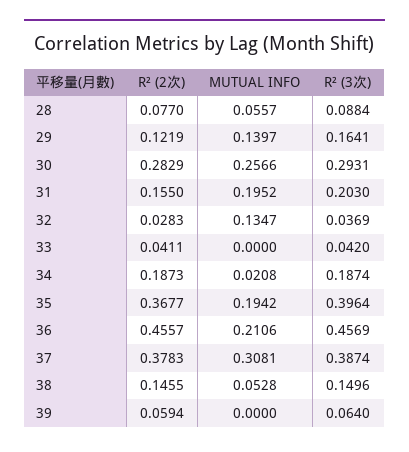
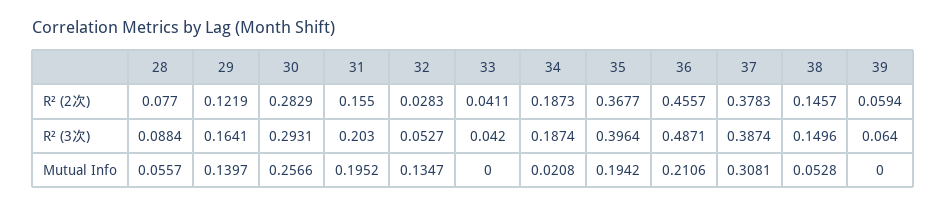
  {
    "R² (2次)": {
      "28": 0.077,
      "29": 0.1219,
      "30": 0.2829,
      "31": 0.155,
      "32": 0.0283,
      "33": 0.0411,
      "34": 0.1873,
      "35": 0.3677,
      "36": 0.4557,
      "37": 0.3783,
-     "38": 0.1455,
+     "38": 0.1457,
      "39": 0.0594
    },
    "MUTUAL INFO": {
      "28": 0.0557,
      "29": 0.1397,
      "30": 0.2566,
      "31": 0.1952,
      "32": 0.1347,
      "33": 0,
      "34": 0.0208,
      "35": 0.1942,
      "36": 0.2106,
      "37": 0.3081,
      "38": 0.0528,
      "39": 0
    },
    "R² (3次)": {
      "28": 0.0884,
      "29": 0.1641,
      "30": 0.2931,
      "31": 0.203,
-     "32": 0.0369,
+     "32": 0.0527,
      "33": 0.042,
      "34": 0.1874,
      "35": 0.3964,
-     "36": 0.4569,
+     "36": 0.4871,
      "37": 0.3874,
      "38": 0.1496,
      "39": 0.064
    }
  }

